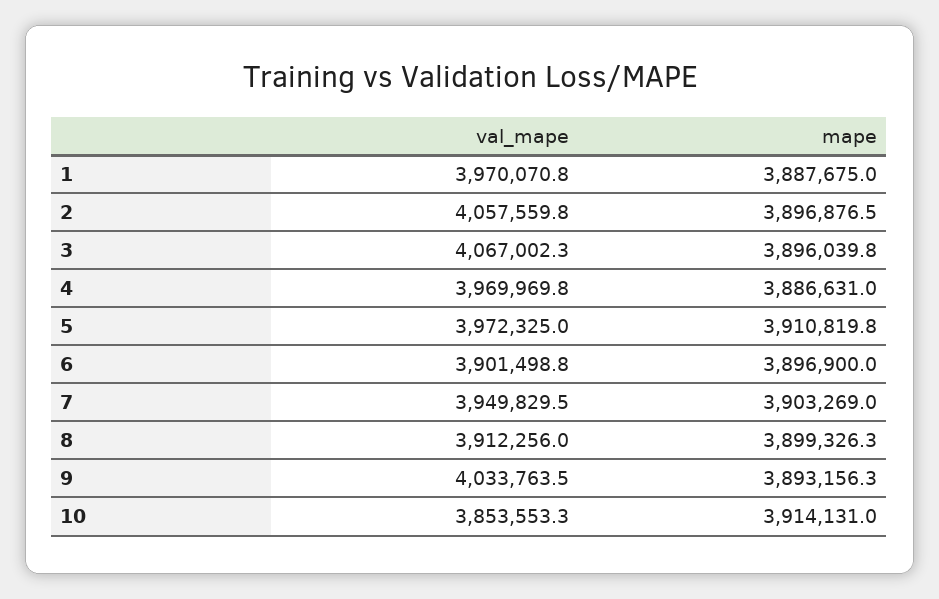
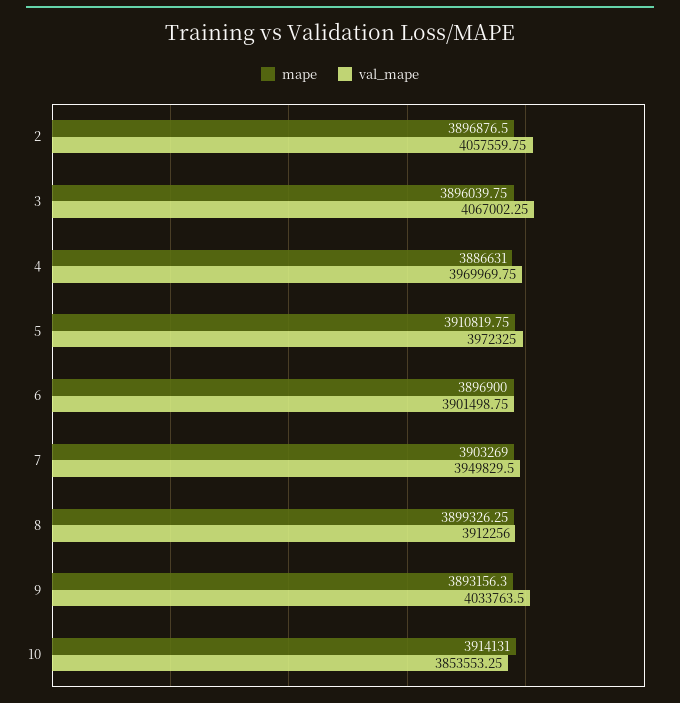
  {
    "val_mape": {
-     "1": 3970070.8,
      "2": 4057559.75,
      "3": 4067002.25,
      "4": 3969969.75,
      "5": 3972325,
      "6": 3901498.75,
      "7": 3949829.5,
      "8": 3912256,
      "9": 4033763.5,
      "10": 3853553.25
    },
    "mape": {
-     "1": 3887675,
      "2": 3896876.5,
      "3": 3896039.75,
      "4": 3886631,
      "5": 3910819.75,
      "6": 3896900,
      "7": 3903269,
      "8": 3899326.25,
      "9": 3893156.3,
      "10": 3914131
    }
  }

